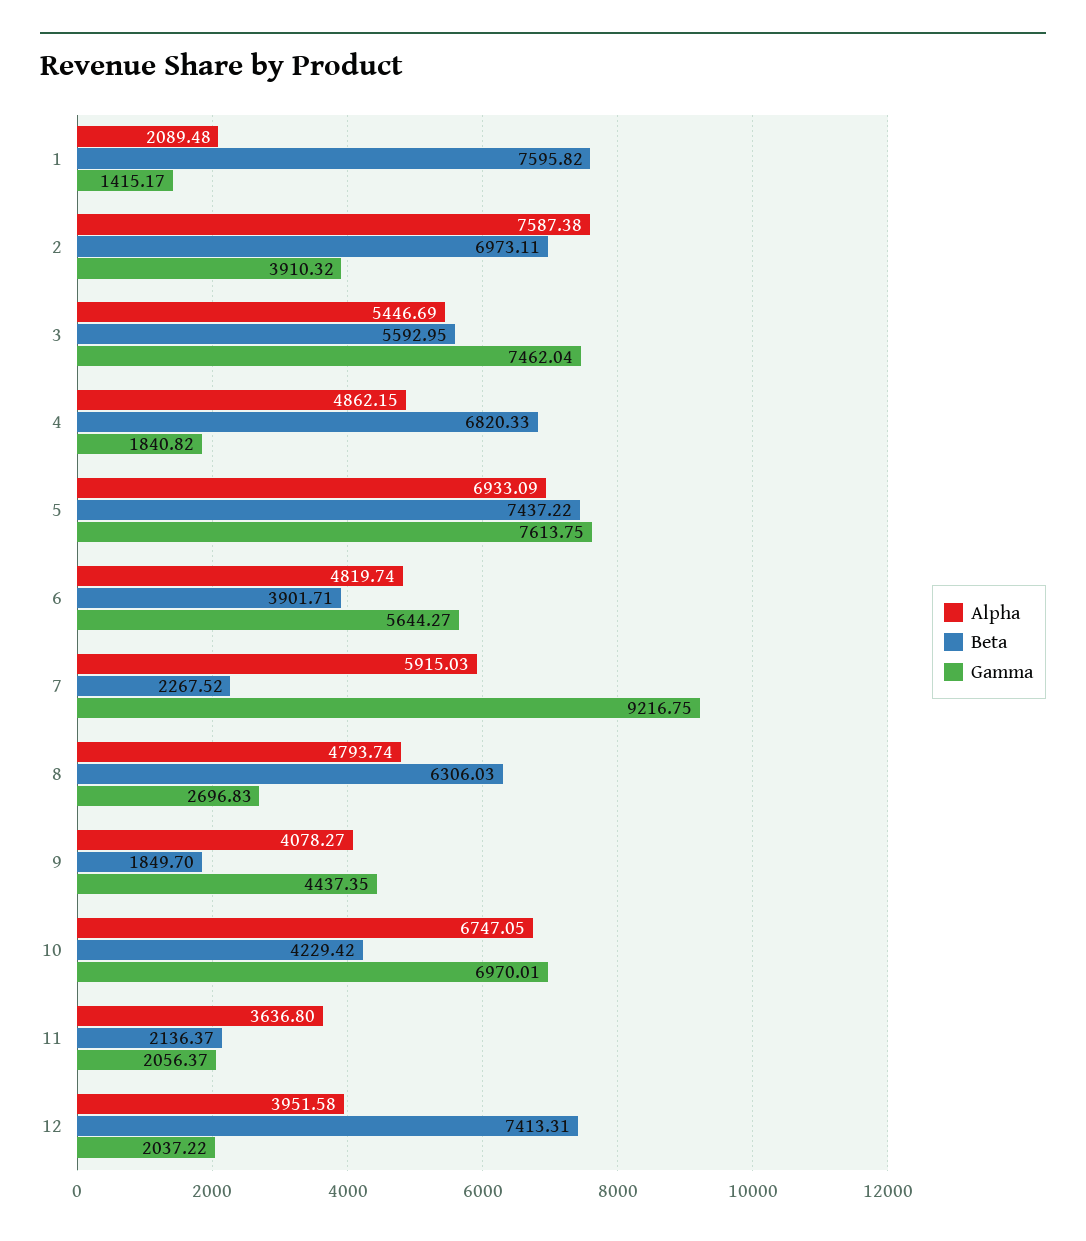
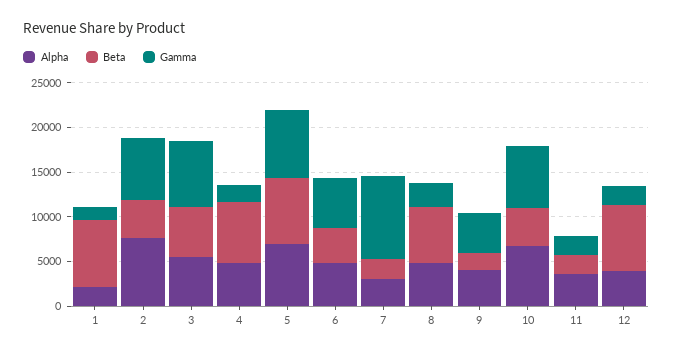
  {
    "Alpha": {
      "1": 2089.48,
      "2": 7587.38,
      "3": 5446.69,
      "4": 4862.15,
      "5": 6933.09,
      "6": 4819.74,
-     "7": 5915.03,
+     "7": 3000,
      "8": 4793.74,
      "9": 4078.27,
      "10": 6747.05,
      "11": 3636.8,
      "12": 3951.58
    },
    "Beta": {
      "1": 7595.82,
-     "2": 6973.11,
+     "2": 4000,
      "3": 5592.95,
      "4": 6820.33,
      "5": 7437.22,
      "6": 3901.71,
      "7": 2267.52,
      "8": 6306.03,
      "9": 1849.7,
      "10": 4229.42,
      "11": 2136.37,
      "12": 7413.31
    },
    "Gamma": {
      "1": 1415.17,
-     "2": 3910.32,
+     "2": 7000,
      "3": 7462.04,
      "4": 1840.82,
      "5": 7613.75,
      "6": 5644.27,
      "7": 9216.75,
      "8": 2696.83,
      "9": 4437.35,
      "10": 6970.01,
      "11": 2056.37,
      "12": 2037.22
    }
  }

